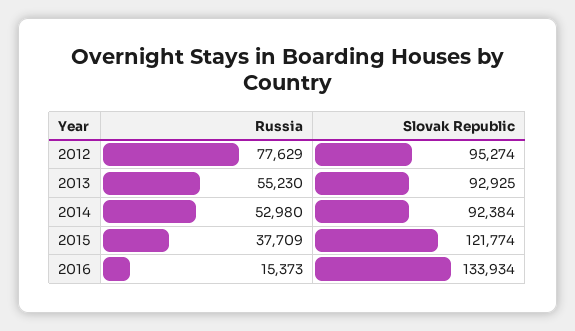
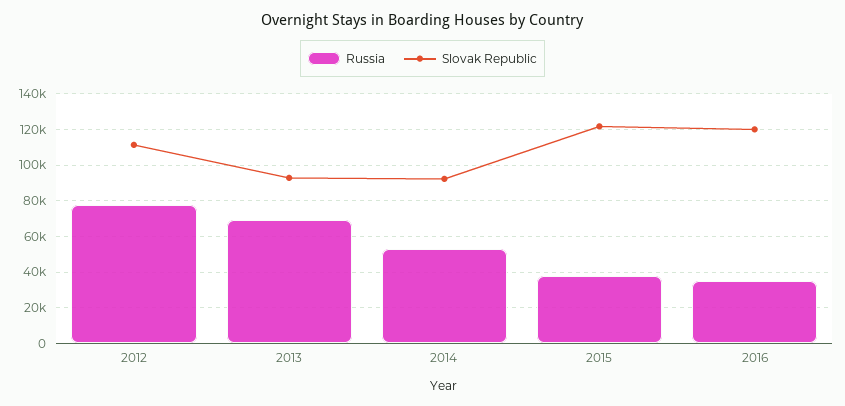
  {
    "Russia": {
      "2012": 77629,
-     "2013": 55230,
+     "2013": 70000,
      "2014": 52980,
      "2015": 37709,
-     "2016": 15373
+     "2016": 35000
    },
    "Slovak Republic": {
-     "2012": 95274,
+     "2012": 110000,
      "2013": 92925,
      "2014": 92384,
      "2015": 121774,
-     "2016": 133934
+     "2016": 120000
    }
  }

